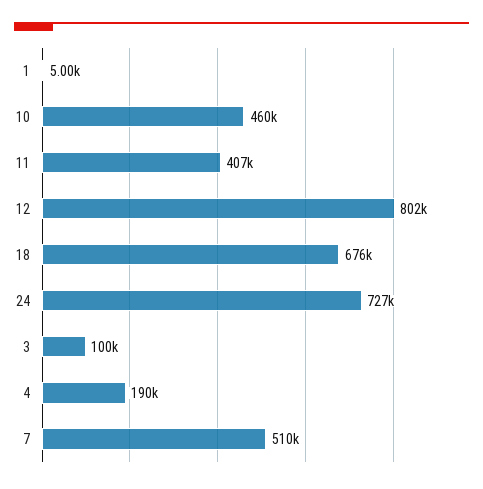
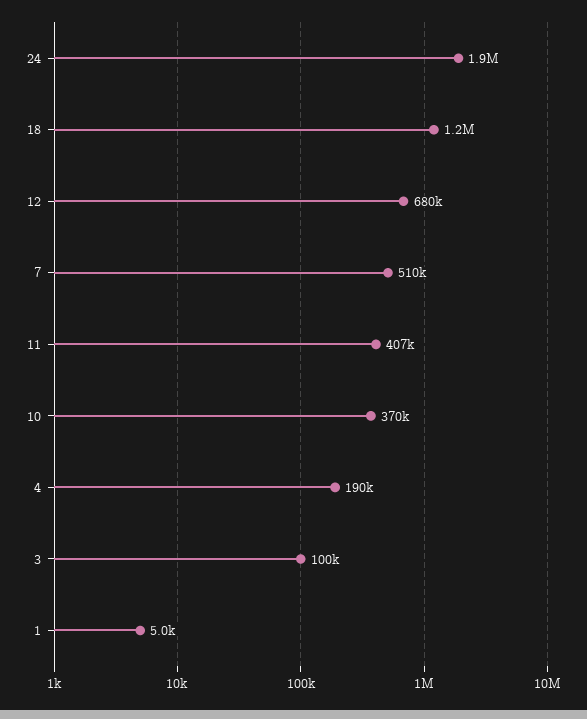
  {
    "1": 5000,
-   "10": 460000,
+   "10": 370000,
    "11": 407000,
-   "12": 802000,
+   "12": 680000,
-   "18": 676000,
+   "18": 1200000,
-   "24": 727000,
+   "24": 1900000,
    "3": 100000,
    "4": 190000,
    "7": 510000
  }

